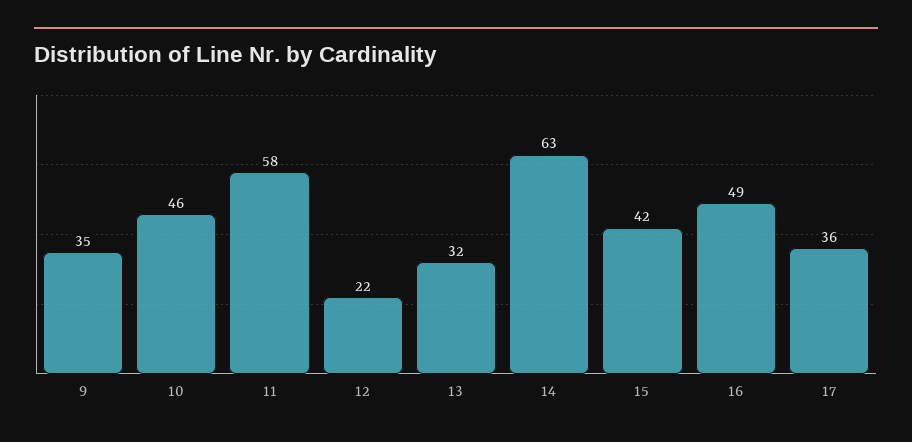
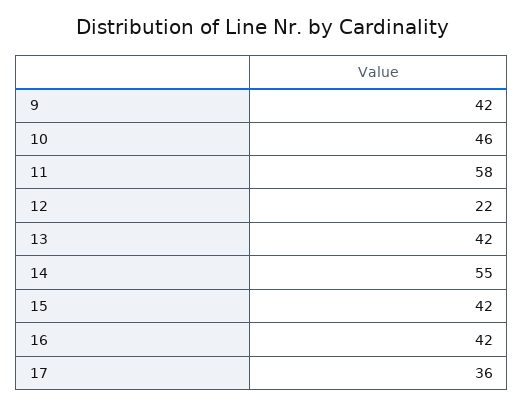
  {
-   "9": 35,
+   "9": 42,
    "10": 46,
    "11": 58,
    "12": 22,
-   "13": 32,
+   "13": 42,
-   "14": 63,
+   "14": 55,
    "15": 42,
-   "16": 49,
+   "16": 42,
    "17": 36
  }

